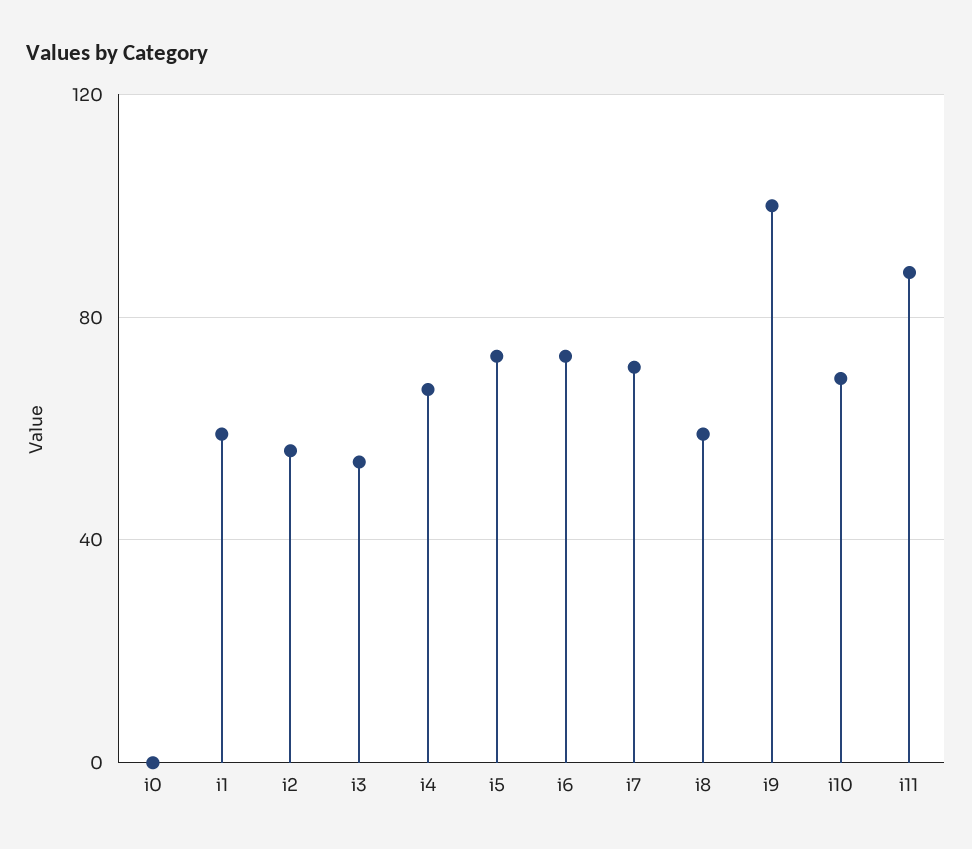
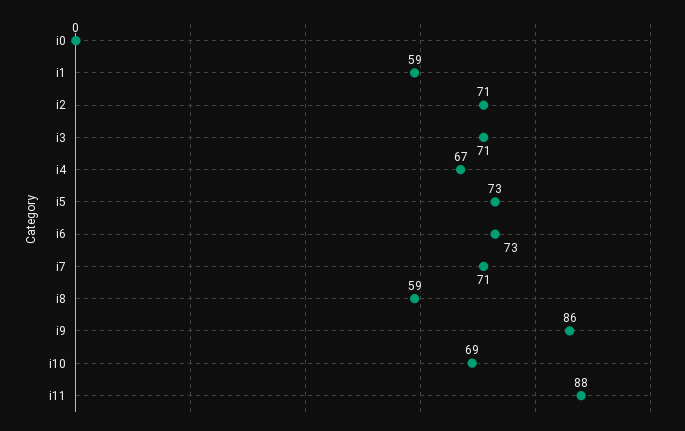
  {
    "i0": 0,
    "i1": 59,
-   "i2": 55,
+   "i2": 71,
-   "i3": 55,
+   "i3": 71,
    "i4": 67,
    "i5": 73,
    "i6": 73,
    "i7": 71,
    "i8": 59,
-   "i9": 100,
+   "i9": 86,
    "i10": 69,
    "i11": 88
  }

